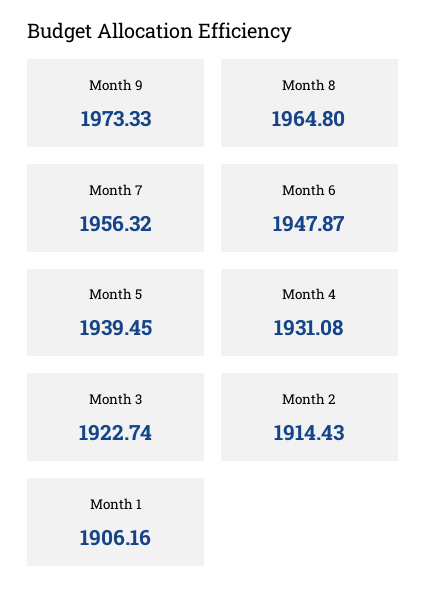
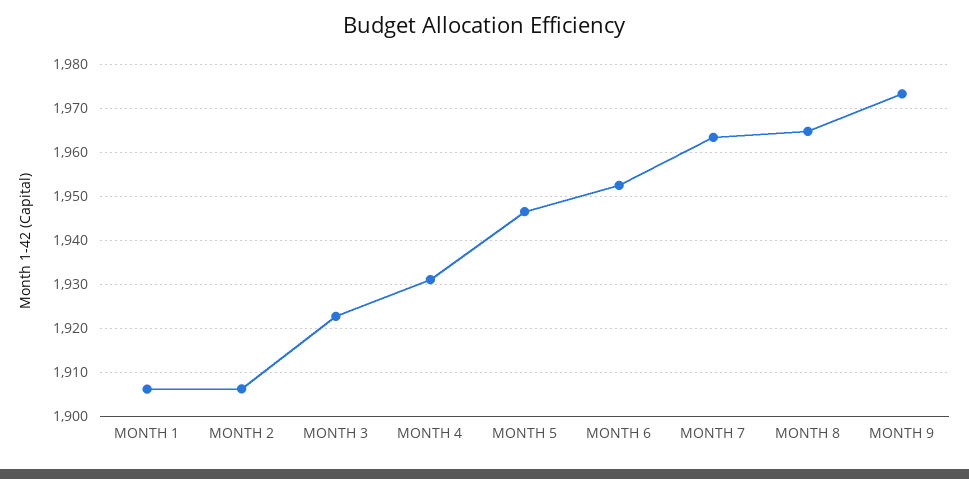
  {
    "Month 9": 1973.33,
    "Month 8": 1964.8,
-   "Month 7": 1956.32,
+   "Month 7": 1964,
-   "Month 6": 1947.87,
+   "Month 6": 1952,
-   "Month 5": 1939.45,
+   "Month 5": 1946,
    "Month 4": 1931.08,
    "Month 3": 1922.74,
-   "Month 2": 1914.43,
+   "Month 2": 1906,
    "Month 1": 1906.16
  }

